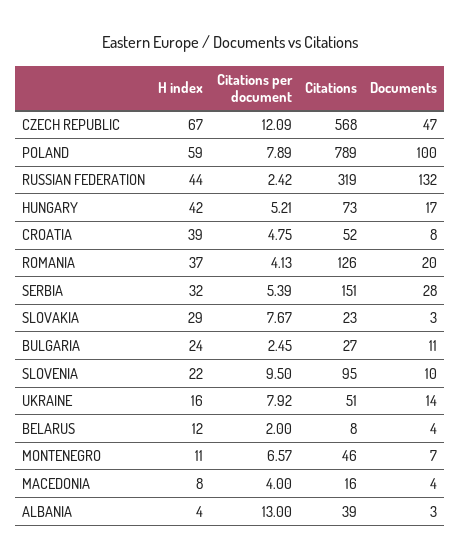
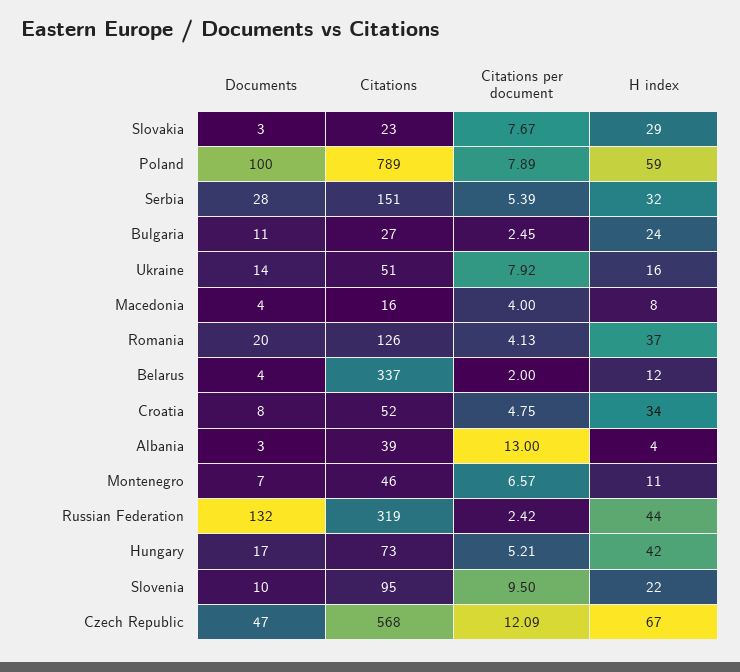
  {
    "H index": {
      "CZECH REPUBLIC": 67,
      "POLAND": 59,
      "RUSSIAN FEDERATION": 44,
      "HUNGARY": 42,
-     "CROATIA": 39,
+     "CROATIA": 34,
      "ROMANIA": 37,
      "SERBIA": 32,
      "SLOVAKIA": 29,
      "BULGARIA": 24,
      "SLOVENIA": 22,
      "UKRAINE": 16,
      "BELARUS": 12,
      "MONTENEGRO": 11,
      "MACEDONIA": 8,
      "ALBANIA": 4
    },
    "Citations per document": {
      "CZECH REPUBLIC": 12.09,
      "POLAND": 7.89,
      "RUSSIAN FEDERATION": 2.42,
      "HUNGARY": 5.21,
      "CROATIA": 4.75,
      "ROMANIA": 4.13,
      "SERBIA": 5.39,
      "SLOVAKIA": 7.67,
      "BULGARIA": 2.45,
      "SLOVENIA": 9.5,
      "UKRAINE": 7.92,
      "BELARUS": 2,
      "MONTENEGRO": 6.57,
      "MACEDONIA": 4,
      "ALBANIA": 13
    },
    "Citations": {
      "CZECH REPUBLIC": 568,
      "POLAND": 789,
      "RUSSIAN FEDERATION": 319,
      "HUNGARY": 73,
      "CROATIA": 52,
      "ROMANIA": 126,
      "SERBIA": 151,
      "SLOVAKIA": 23,
      "BULGARIA": 27,
      "SLOVENIA": 95,
      "UKRAINE": 51,
-     "BELARUS": 8,
+     "BELARUS": 337,
      "MONTENEGRO": 46,
      "MACEDONIA": 16,
      "ALBANIA": 39
    },
    "Documents": {
      "CZECH REPUBLIC": 47,
      "POLAND": 100,
      "RUSSIAN FEDERATION": 132,
      "HUNGARY": 17,
      "CROATIA": 8,
      "ROMANIA": 20,
      "SERBIA": 28,
      "SLOVAKIA": 3,
      "BULGARIA": 11,
      "SLOVENIA": 10,
      "UKRAINE": 14,
      "BELARUS": 4,
      "MONTENEGRO": 7,
      "MACEDONIA": 4,
      "ALBANIA": 3
    }
  }

